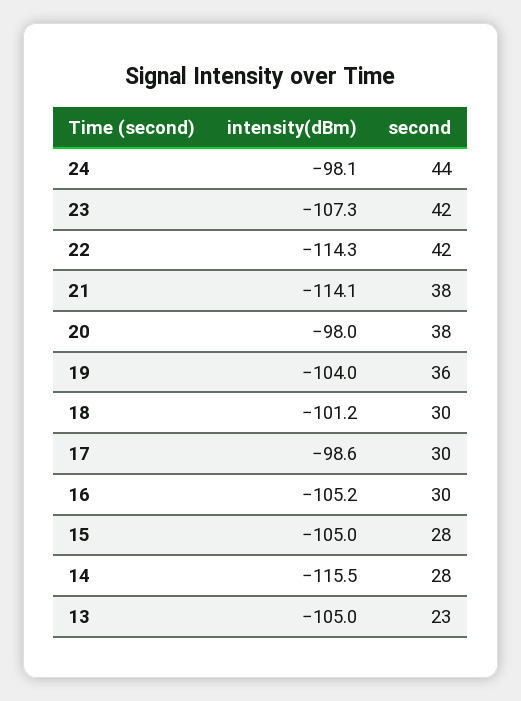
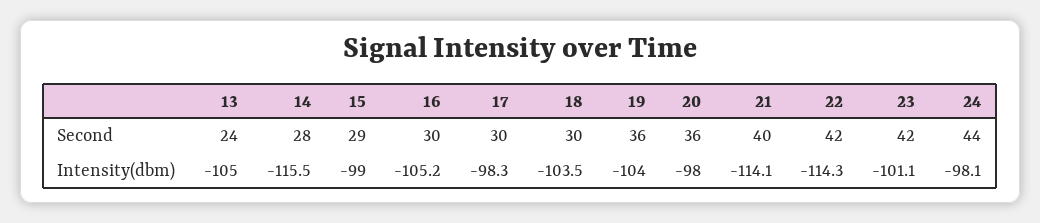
  {
    "intensity(dBm)": {
      "24": -98.1,
-     "23": -107.3,
+     "23": -101.1,
      "22": -114.3,
      "21": -114.1,
      "20": -98,
      "19": -104,
-     "18": -101.2,
+     "18": -103.5,
-     "17": -98.6,
+     "17": -98.3,
      "16": -105.2,
-     "15": -105,
+     "15": -99,
      "14": -115.5,
      "13": -105
    },
    "second": {
      "24": 44,
      "23": 42,
      "22": 42,
-     "21": 38,
+     "21": 40,
-     "20": 38,
+     "20": 36,
      "19": 36,
      "18": 30,
      "17": 30,
      "16": 30,
-     "15": 28,
+     "15": 29,
      "14": 28,
-     "13": 23
+     "13": 24
    }
  }

